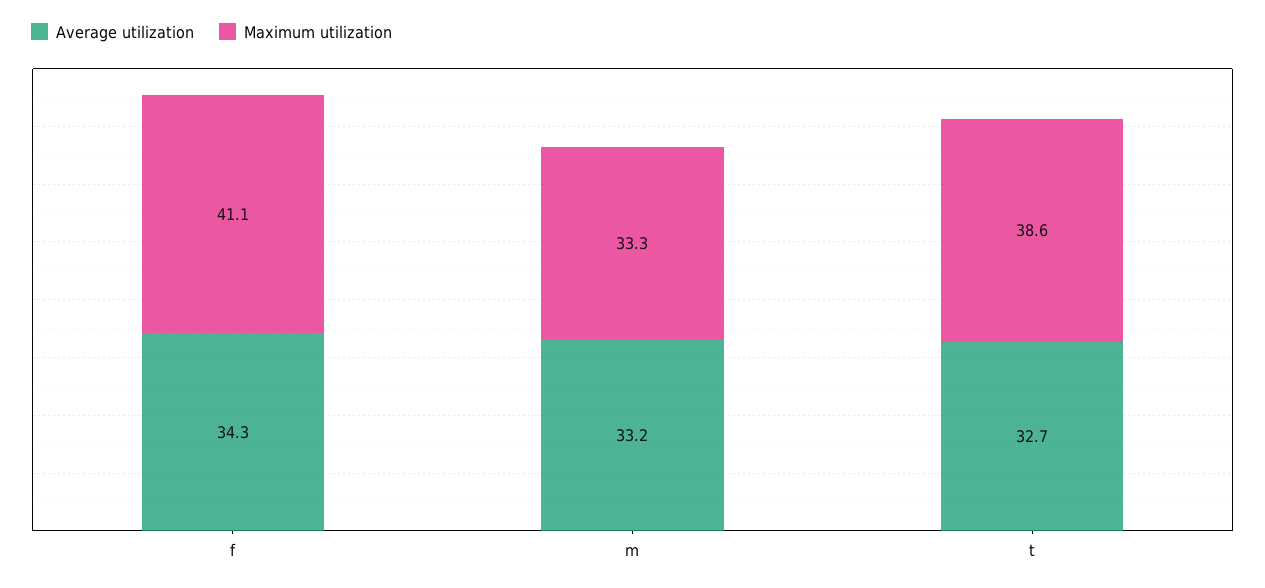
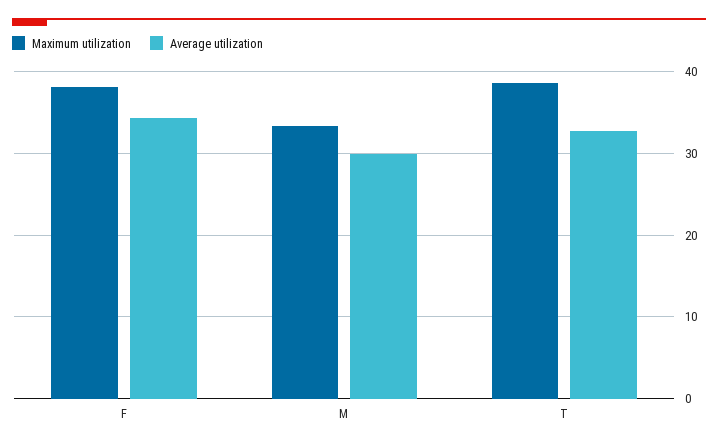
  {
    "Average utilization": {
      "f": 34.3,
-     "m": 33.2,
+     "m": 30,
      "t": 32.7
    },
    "Maximum utilization": {
-     "f": 41.1,
+     "f": 38,
      "m": 33.3,
      "t": 38.6
    }
  }

